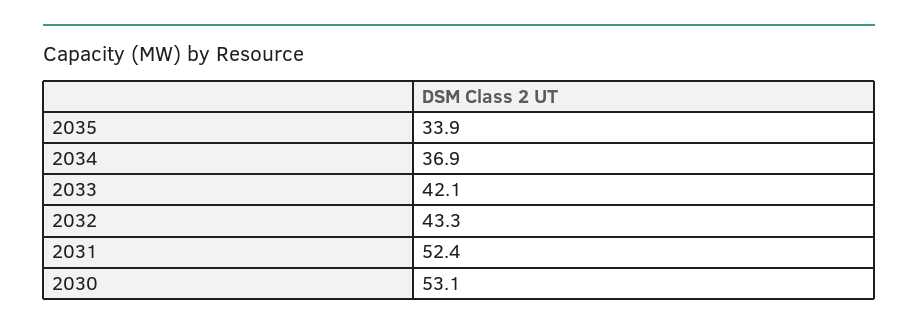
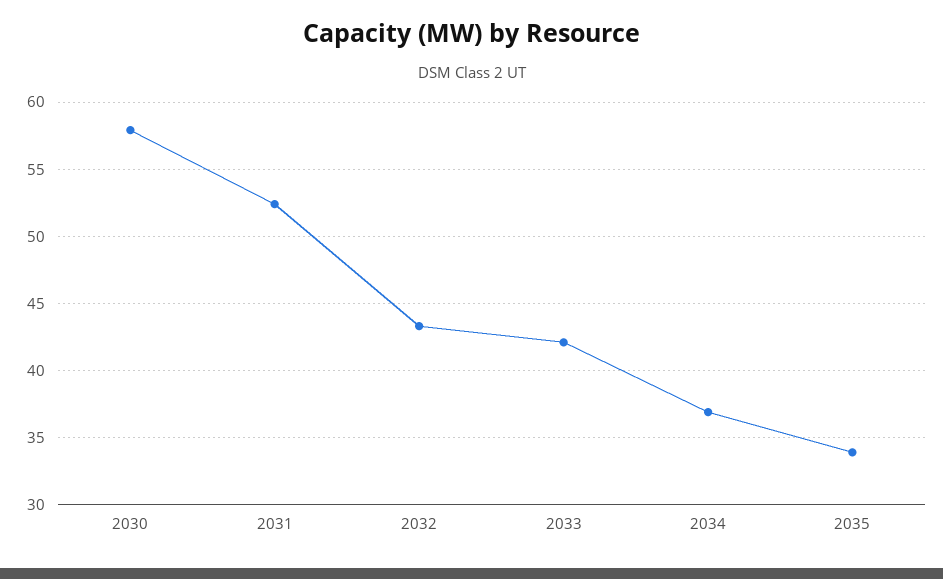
  {
    "2035": 33.9,
    "2034": 36.9,
    "2033": 42.1,
    "2032": 43.3,
    "2031": 52.4,
-   "2030": 53.1
+   "2030": 58
  }

